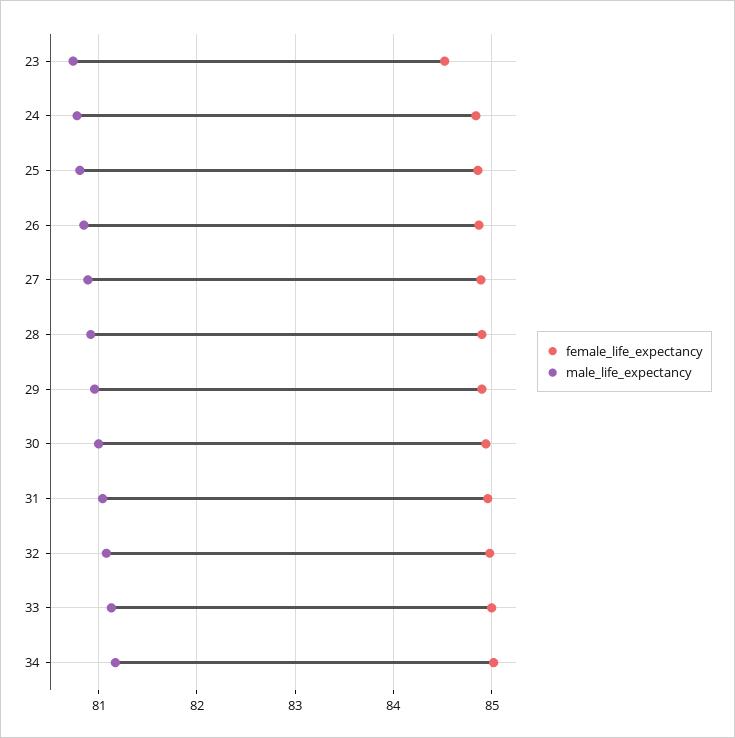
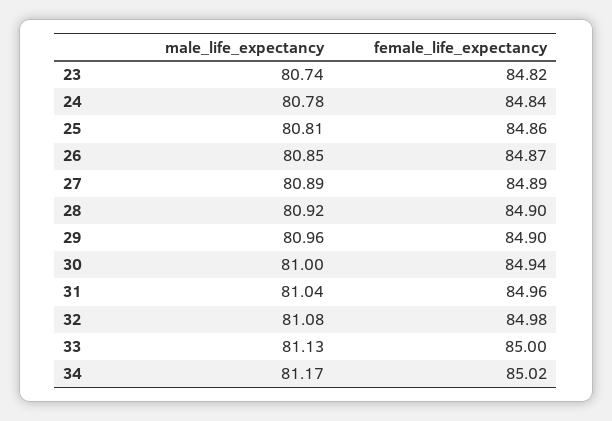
  {
    "female_life_expectancy": {
-     "23": 84.5,
+     "23": 84.82,
      "24": 84.84,
      "25": 84.86,
      "26": 84.87,
      "27": 84.89,
      "28": 84.9,
      "29": 84.9,
      "30": 84.94,
      "31": 84.96,
      "32": 84.98,
      "33": 85,
      "34": 85.02
    },
    "male_life_expectancy": {
      "23": 80.74,
      "24": 80.78,
      "25": 80.81,
      "26": 80.85,
      "27": 80.89,
      "28": 80.92,
      "29": 80.96,
      "30": 81,
      "31": 81.04,
      "32": 81.08,
      "33": 81.13,
      "34": 81.17
    }
  }

